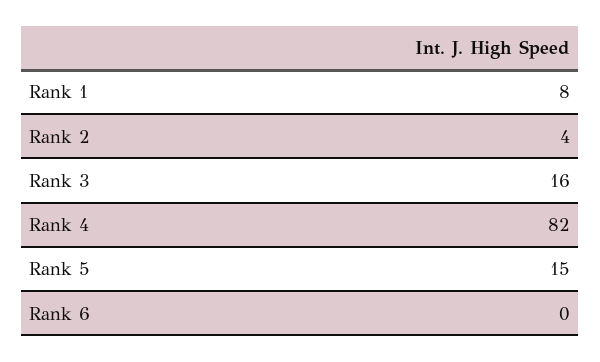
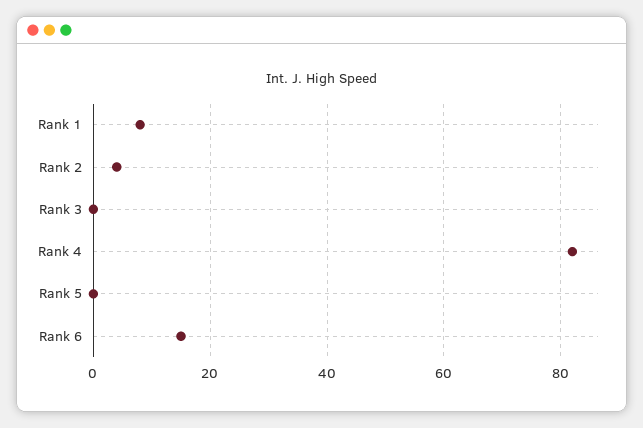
  {
    "Rank 1": 8,
    "Rank 2": 4,
-   "Rank 3": 16,
+   "Rank 3": 0,
    "Rank 4": 82,
-   "Rank 5": 15,
+   "Rank 5": 0,
-   "Rank 6": 0
+   "Rank 6": 15
  }

